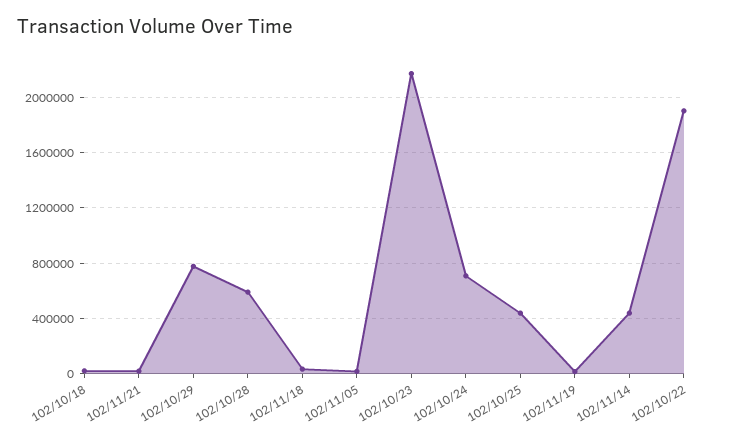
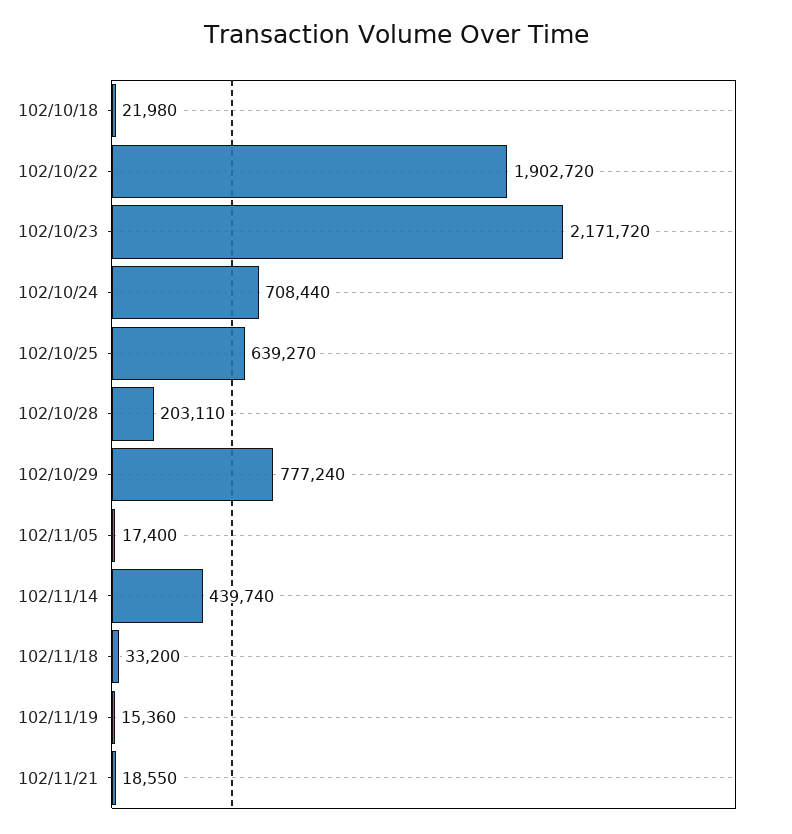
  {
    "102/10/18": 21980,
    "102/11/21": 18550,
    "102/10/29": 777240,
-   "102/10/28": 600000,
+   "102/10/28": 203110,
    "102/11/18": 33200,
    "102/11/05": 17400,
    "102/10/23": 2171720,
    "102/10/24": 708440,
-   "102/10/25": 450000,
+   "102/10/25": 639270,
    "102/11/19": 15360,
    "102/11/14": 439740,
    "102/10/22": 1902720
  }

